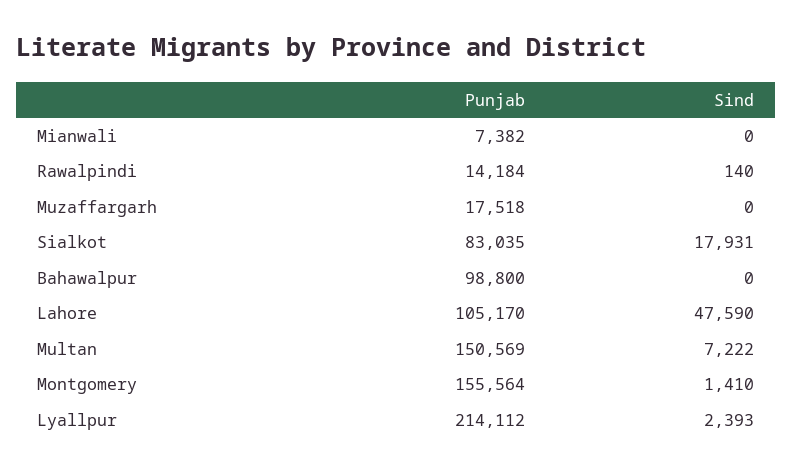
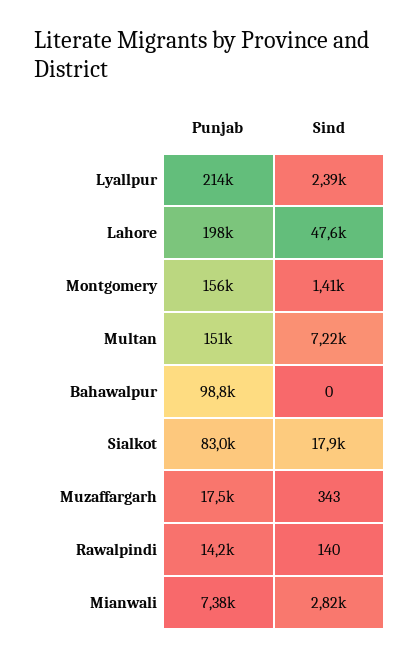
  {
    "Punjab": {
      "Mianwali": 7382,
      "Rawalpindi": 14184,
      "Muzaffargarh": 17518,
      "Sialkot": 83035,
      "Bahawalpur": 98800,
-     "Lahore": 105170,
+     "Lahore": 198000,
      "Multan": 150569,
      "Montgomery": 155564,
      "Lyallpur": 214112
    },
    "Sind": {
-     "Mianwali": 0,
+     "Mianwali": 2820,
      "Rawalpindi": 140,
-     "Muzaffargarh": 0,
+     "Muzaffargarh": 343,
      "Sialkot": 17931,
      "Bahawalpur": 0,
      "Lahore": 47590,
      "Multan": 7222,
      "Montgomery": 1410,
      "Lyallpur": 2393
    }
  }

